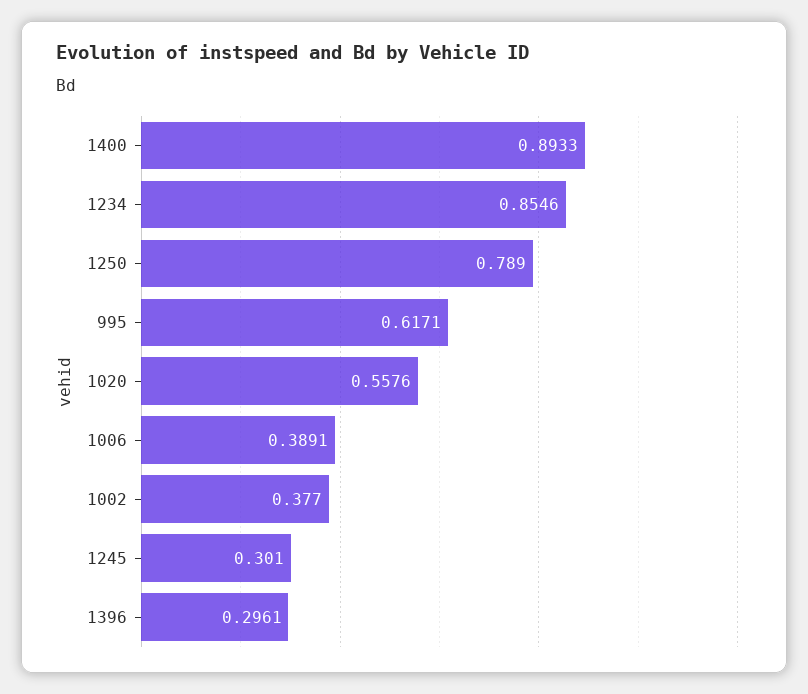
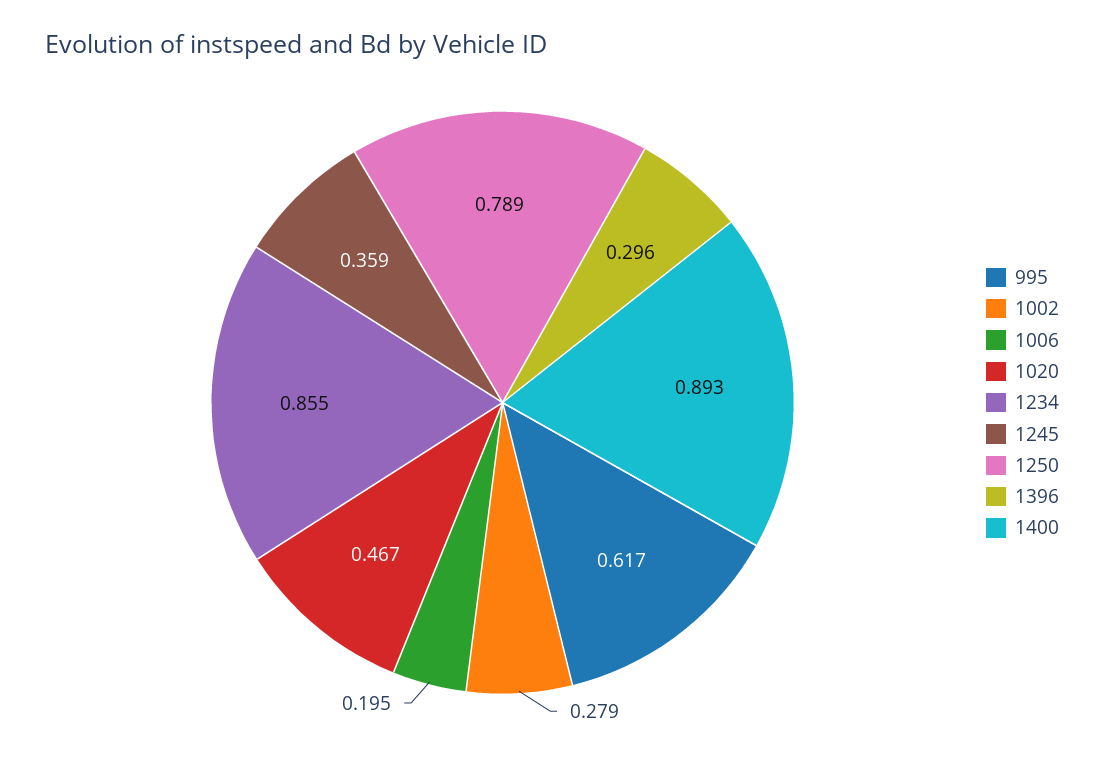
  {
    "1400": 0.8933,
    "1234": 0.8546,
    "1250": 0.789,
    "995": 0.6171,
-   "1020": 0.5576,
+   "1020": 0.467,
-   "1006": 0.3891,
+   "1006": 0.195,
-   "1002": 0.377,
+   "1002": 0.279,
-   "1245": 0.301,
+   "1245": 0.359,
    "1396": 0.2961
  }

